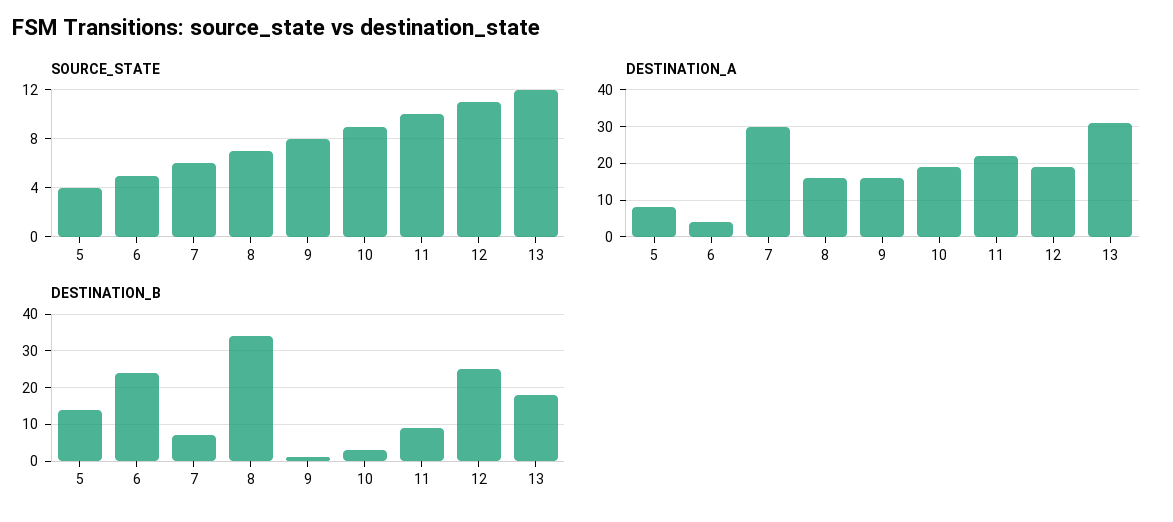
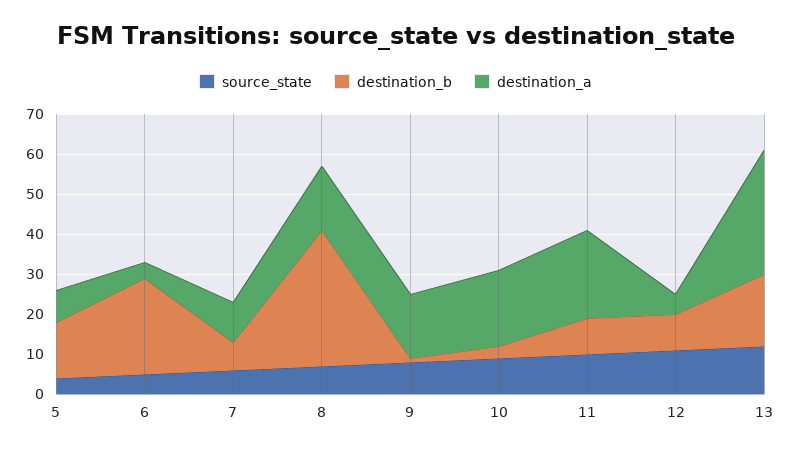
  {
    "SOURCE_STATE": {
      "5": 4,
      "6": 5,
      "7": 6,
      "8": 7,
      "9": 8,
      "10": 9,
      "11": 10,
      "12": 11,
      "13": 12
    },
    "DESTINATION_A": {
      "5": 10,
      "6": 5,
-     "7": 30,
+     "7": 10,
      "8": 15,
      "9": 15,
      "10": 20,
      "11": 20,
-     "12": 20,
+     "12": 5,
      "13": 30
    },
    "DESTINATION_B": {
      "5": 15,
      "6": 25,
      "7": 5,
      "8": 35,
      "9": 0,
      "10": 5,
      "11": 10,
-     "12": 25,
+     "12": 10,
      "13": 20
    }
  }

